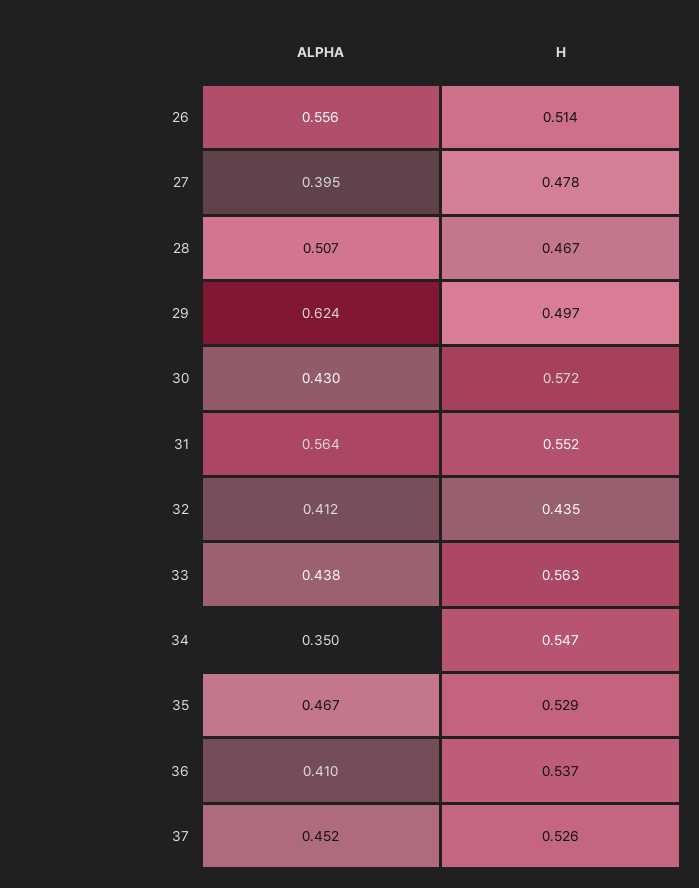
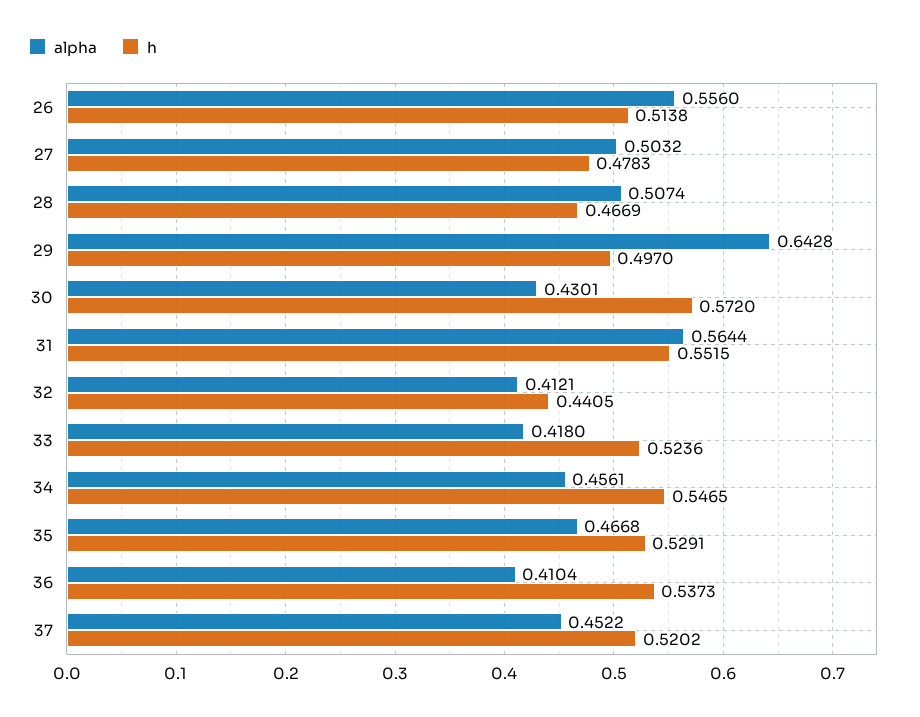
  {
    "ALPHA": {
      "26": 0.556,
-     "27": 0.395,
+     "27": 0.5032,
      "28": 0.5074,
-     "29": 0.624,
+     "29": 0.6428,
      "30": 0.4301,
      "31": 0.5644,
      "32": 0.4121,
-     "33": 0.438,
+     "33": 0.418,
-     "34": 0.35,
+     "34": 0.4561,
      "35": 0.4668,
      "36": 0.4104,
      "37": 0.4522
    },
    "H": {
      "26": 0.5138,
      "27": 0.4783,
      "28": 0.4669,
      "29": 0.497,
      "30": 0.572,
      "31": 0.5515,
-     "32": 0.435,
+     "32": 0.4405,
-     "33": 0.563,
+     "33": 0.5236,
      "34": 0.5465,
      "35": 0.5291,
      "36": 0.5373,
-     "37": 0.526
+     "37": 0.5202
    }
  }

